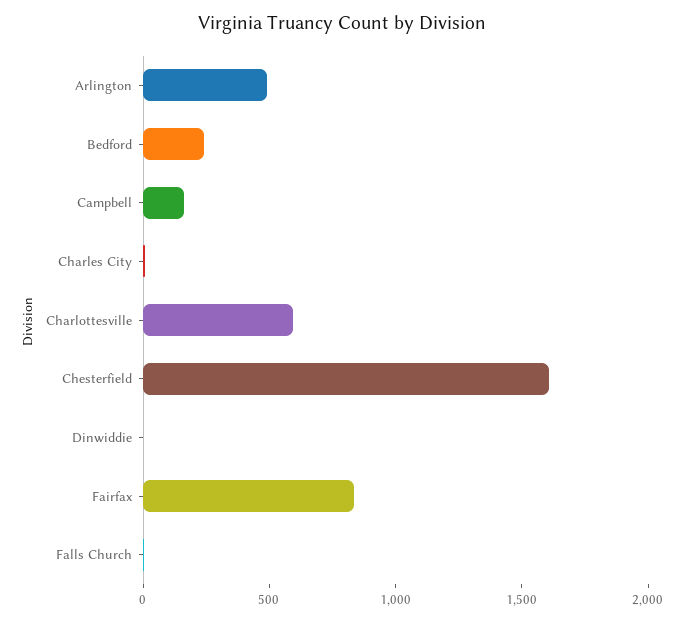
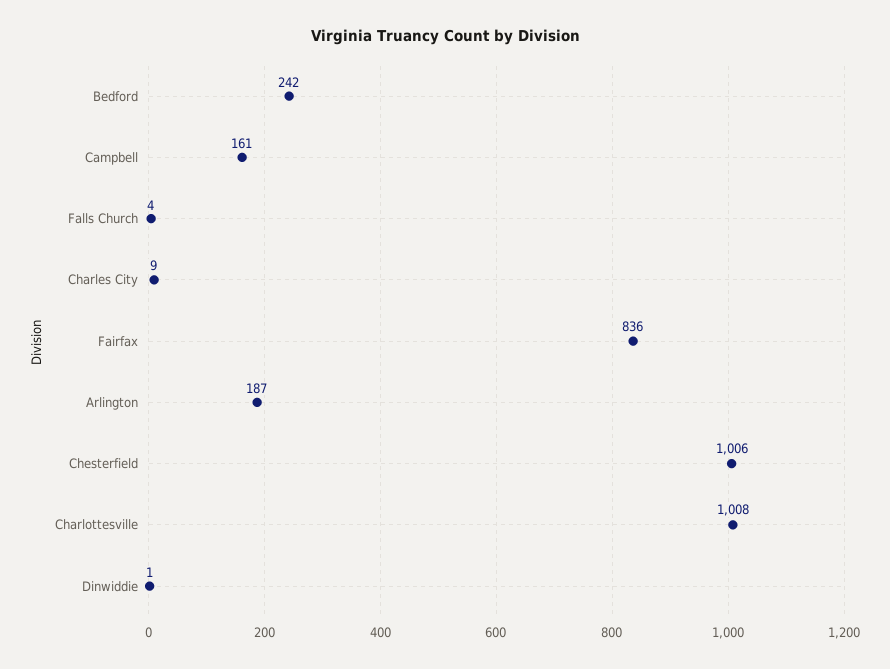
  {
-   "Arlington": 500,
+   "Arlington": 187,
    "Bedford": 242,
    "Campbell": 161,
    "Charles City": 9,
-   "Charlottesville": 600,
+   "Charlottesville": 1008,
-   "Chesterfield": 1600,
+   "Chesterfield": 1006,
    "Dinwiddie": 1,
    "Fairfax": 836,
    "Falls Church": 4
  }

